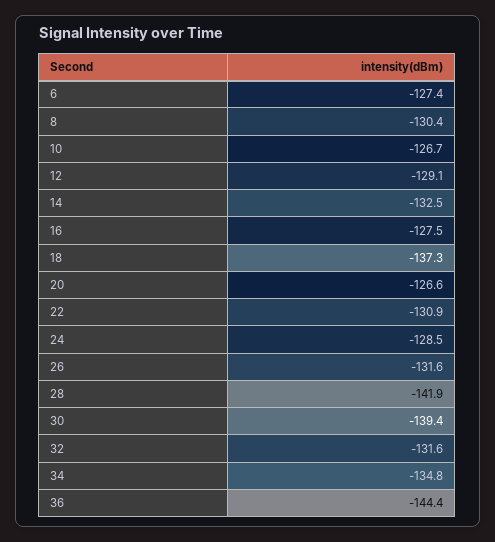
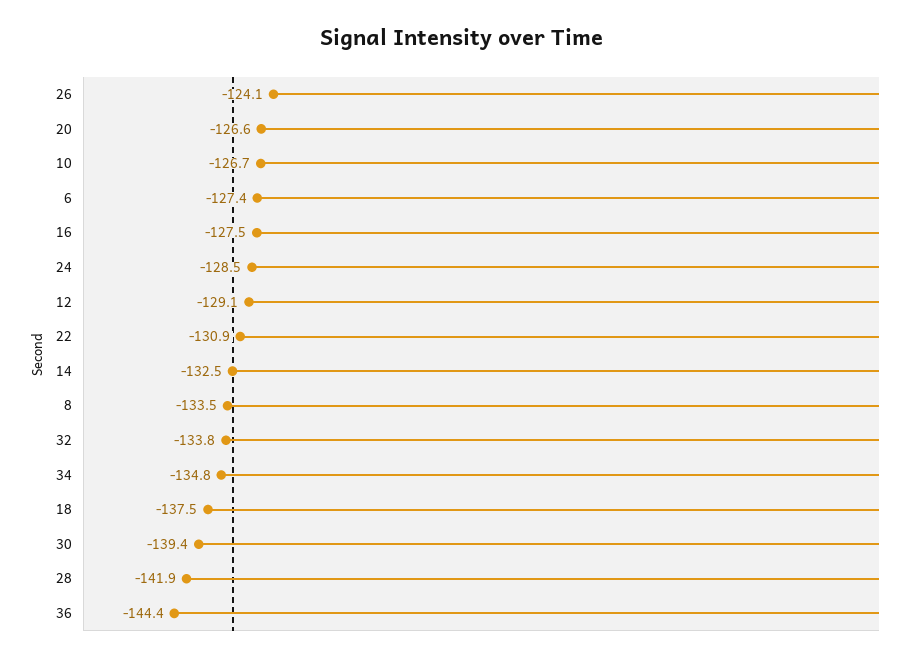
  {
    "6": -127.4,
-   "8": -130.4,
+   "8": -133.5,
    "10": -126.7,
    "12": -129.1,
    "14": -132.5,
    "16": -127.5,
-   "18": -137.3,
+   "18": -137.5,
    "20": -126.6,
    "22": -130.9,
    "24": -128.5,
-   "26": -131.6,
+   "26": -124.1,
    "28": -141.9,
    "30": -139.4,
-   "32": -131.6,
+   "32": -133.8,
    "34": -134.8,
    "36": -144.4
  }

